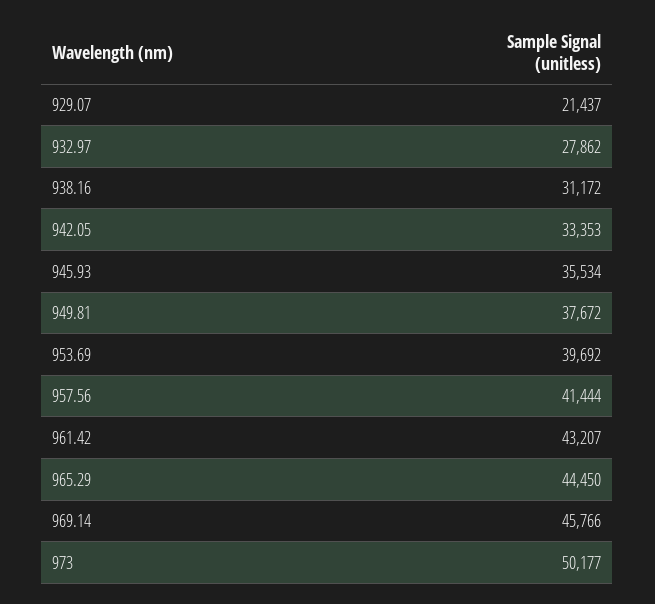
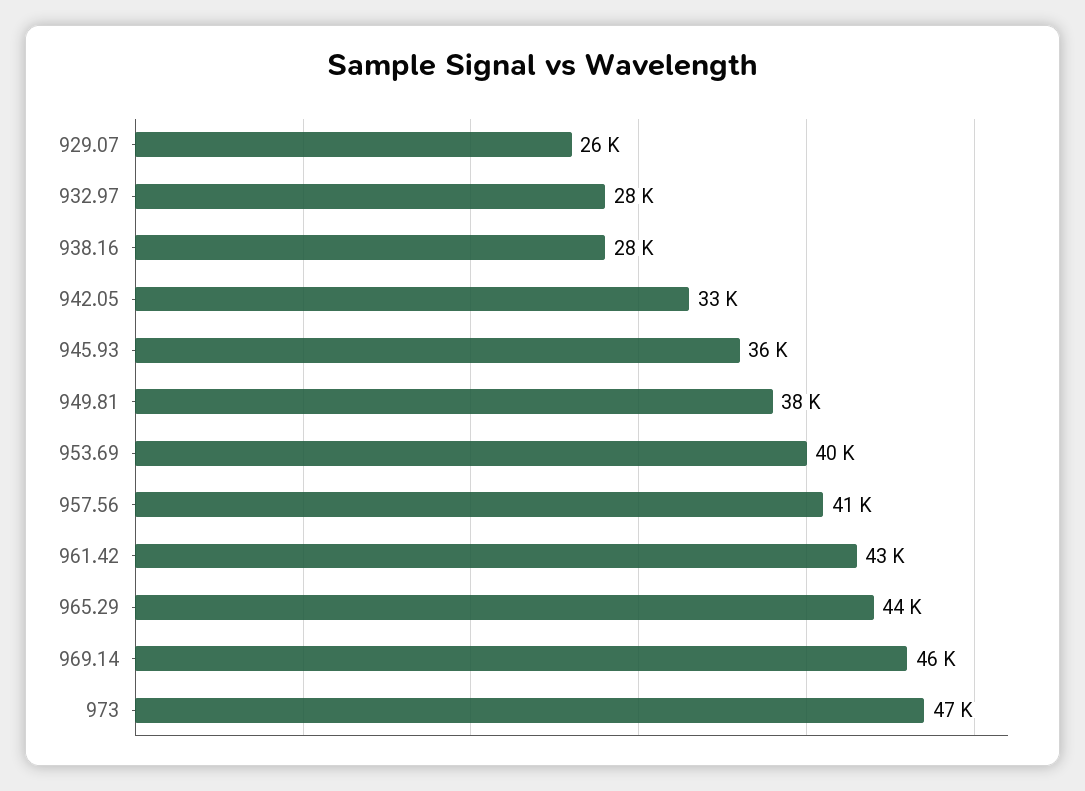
  {
-   "929.07": 21437,
+   "929.07": 26000,
    "932.97": 27862,
-   "938.16": 31172,
+   "938.16": 28000,
    "942.05": 33353,
    "945.93": 35534,
    "949.81": 37672,
    "953.69": 39692,
    "957.56": 41444,
    "961.42": 43207,
    "965.29": 44450,
    "969.14": 45766,
-   "973": 50177
+   "973": 47000
  }

